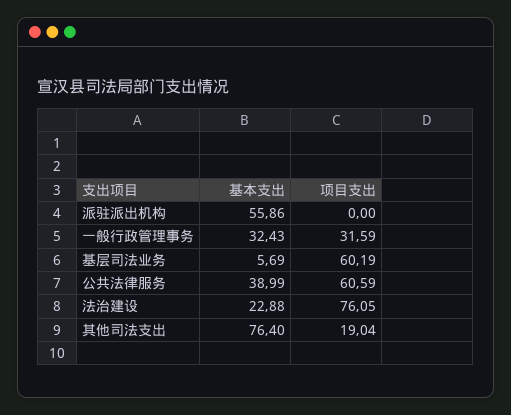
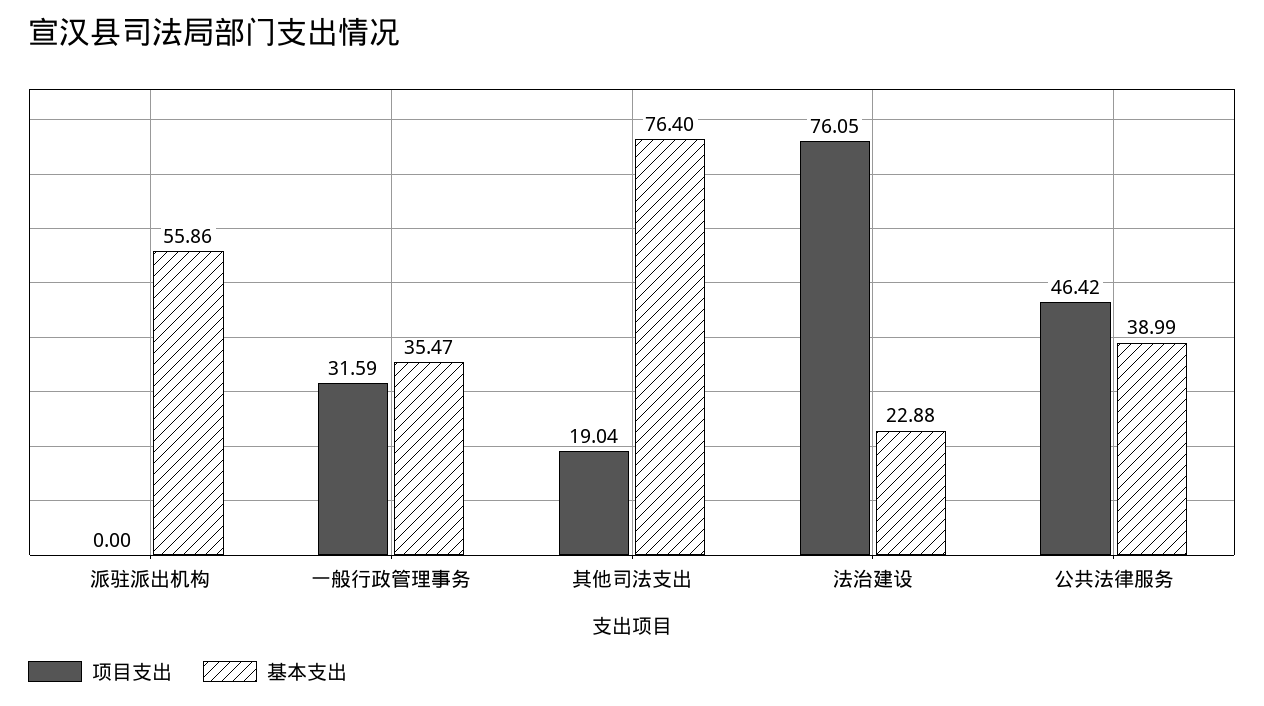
  {
    "基本支出": {
      "派驻派出机构": 55.86,
-     "一般行政管理事务": 32.43,
+     "一般行政管理事务": 35.47,
-     "基层司法业务": 5.69,
      "公共法律服务": 38.99,
      "法治建设": 22.88,
      "其他司法支出": 76.4
    },
    "项目支出": {
      "派驻派出机构": 0,
      "一般行政管理事务": 31.59,
-     "基层司法业务": 60.19,
-     "公共法律服务": 60.59,
+     "公共法律服务": 46.42,
      "法治建设": 76.05,
      "其他司法支出": 19.04
    }
  }

